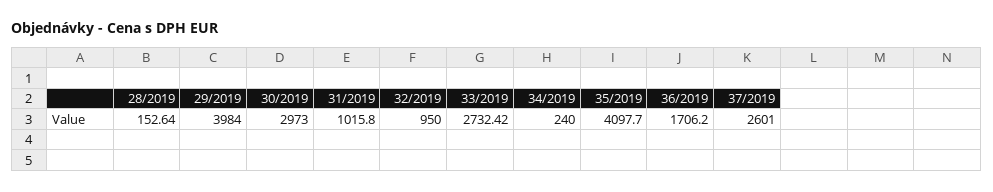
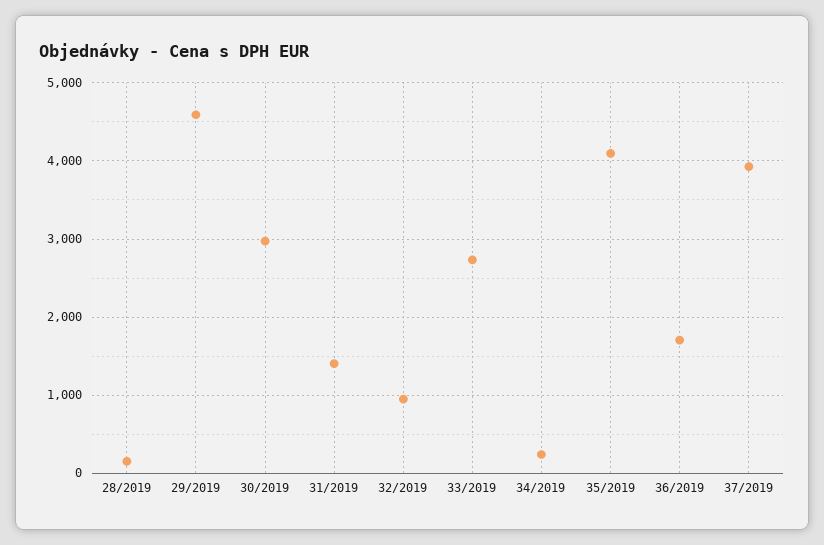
  {
    "28/2019": 152.64,
-   "29/2019": 3984,
+   "29/2019": 4600,
    "30/2019": 2973,
-   "31/2019": 1015.8,
+   "31/2019": 1400,
    "32/2019": 950,
    "33/2019": 2732.42,
    "34/2019": 240,
    "35/2019": 4097.7,
    "36/2019": 1706.2,
-   "37/2019": 2601
+   "37/2019": 3900
  }

